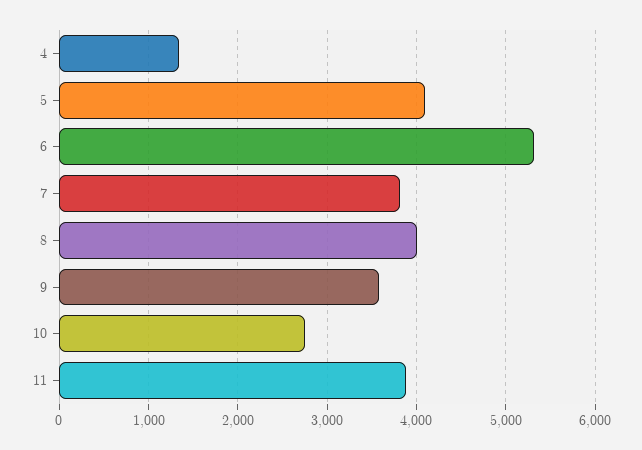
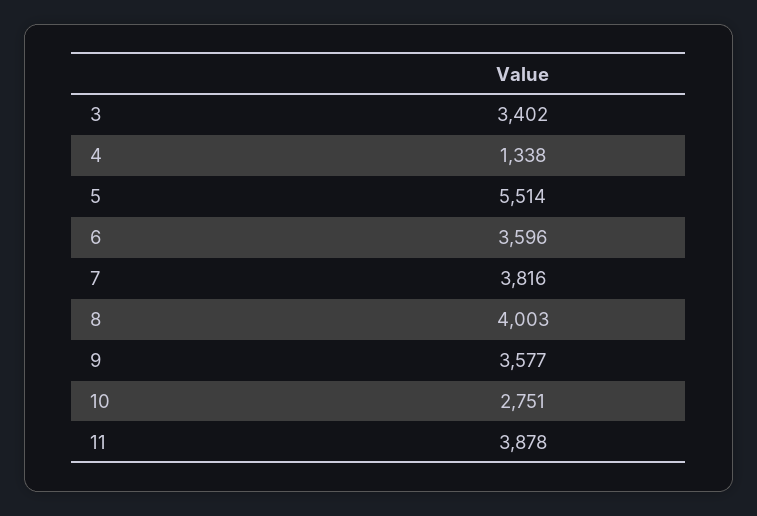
  {
    "4": 1338,
-   "5": 4100,
+   "5": 5514,
-   "6": 5300,
+   "6": 3596,
    "7": 3816,
    "8": 4003,
    "9": 3577,
    "10": 2751,
-   "11": 3878
+   "11": 3878,
+   "3": 3402
  }

